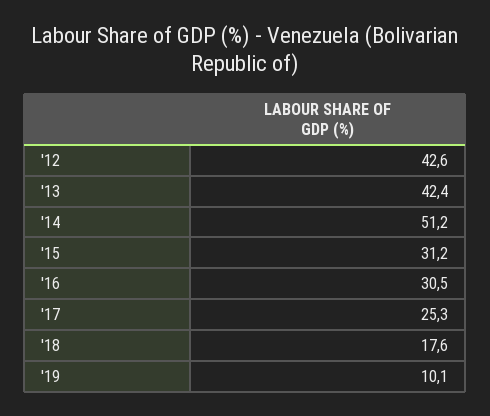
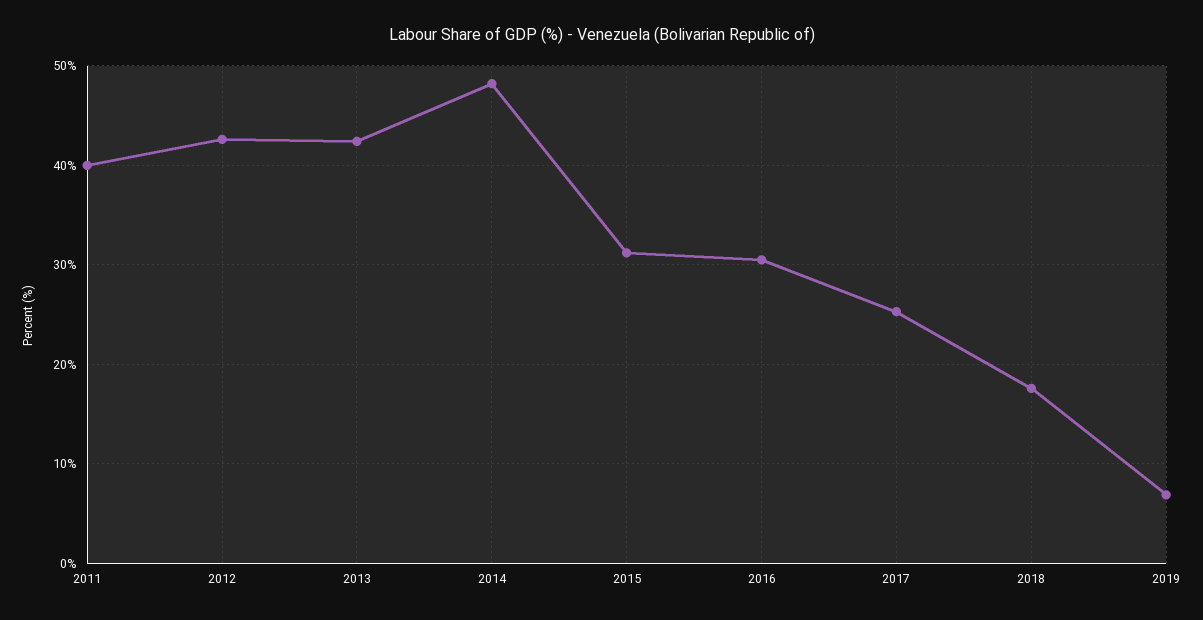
  {
    "'12": 42.6,
    "'13": 42.4,
-   "'14": 51.2,
+   "'14": 48,
    "'15": 31.2,
    "'16": 30.5,
    "'17": 25.3,
    "'18": 17.6,
-   "'19": 10.1
+   "'19": 7,
+   "2011": 40
  }

